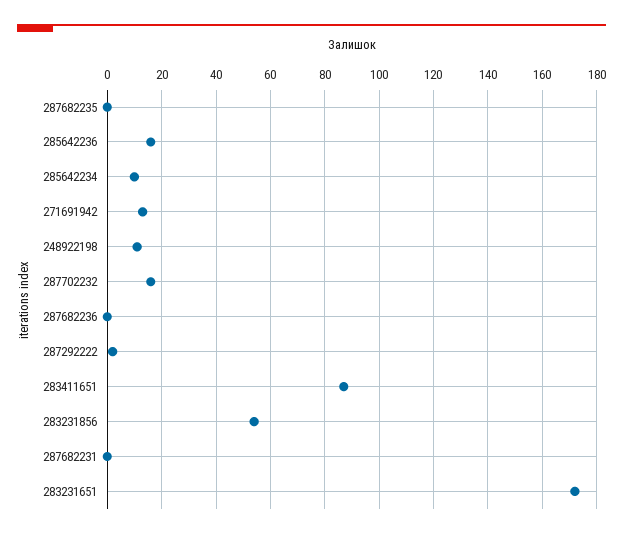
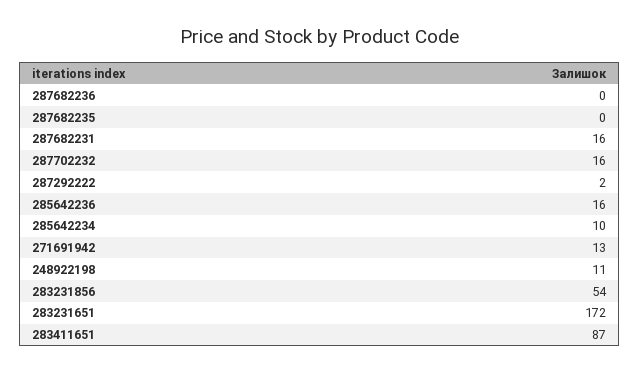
  {
    "287682235": 0,
    "285642236": 16,
    "285642234": 10,
    "271691942": 13,
    "248922198": 11,
    "287702232": 16,
    "287682236": 0,
    "287292222": 2,
    "283411651": 87,
    "283231856": 54,
-   "287682231": 0,
+   "287682231": 16,
    "283231651": 172
  }

